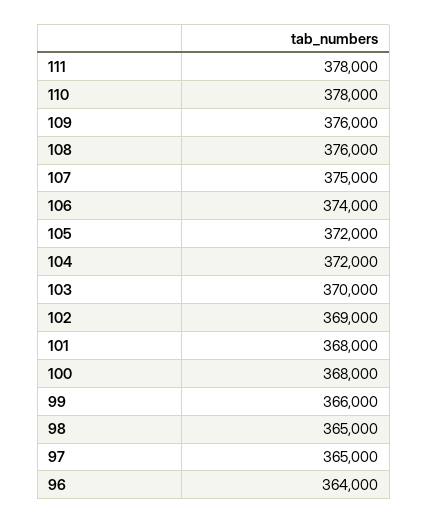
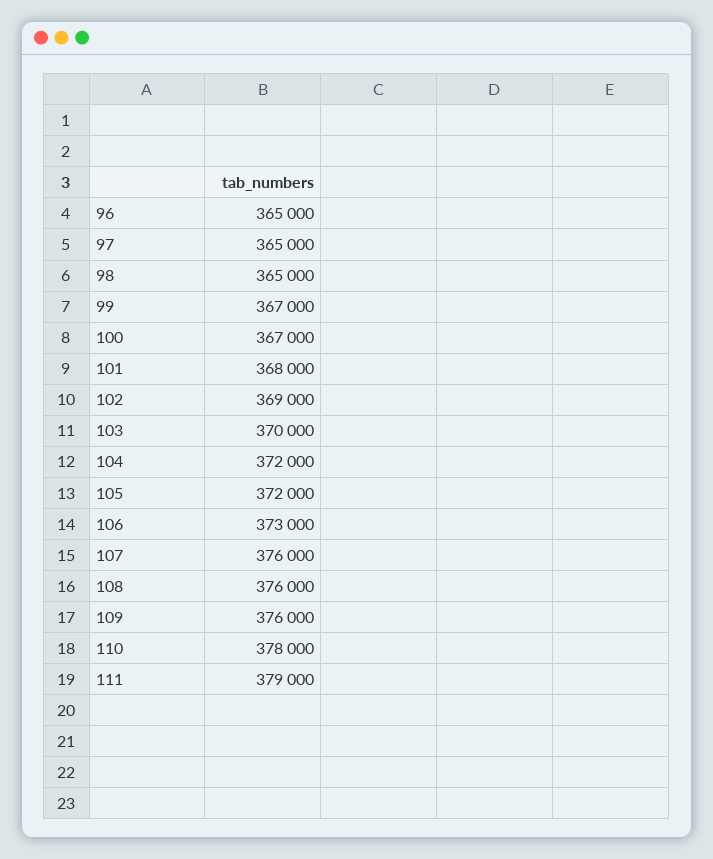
  {
-   "111": 378000,
+   "111": 379000,
    "110": 378000,
    "109": 376000,
    "108": 376000,
-   "107": 375000,
+   "107": 376000,
-   "106": 374000,
+   "106": 373000,
    "105": 372000,
    "104": 372000,
    "103": 370000,
    "102": 369000,
    "101": 368000,
-   "100": 368000,
+   "100": 367000,
-   "99": 366000,
+   "99": 367000,
    "98": 365000,
    "97": 365000,
-   "96": 364000
+   "96": 365000
  }

